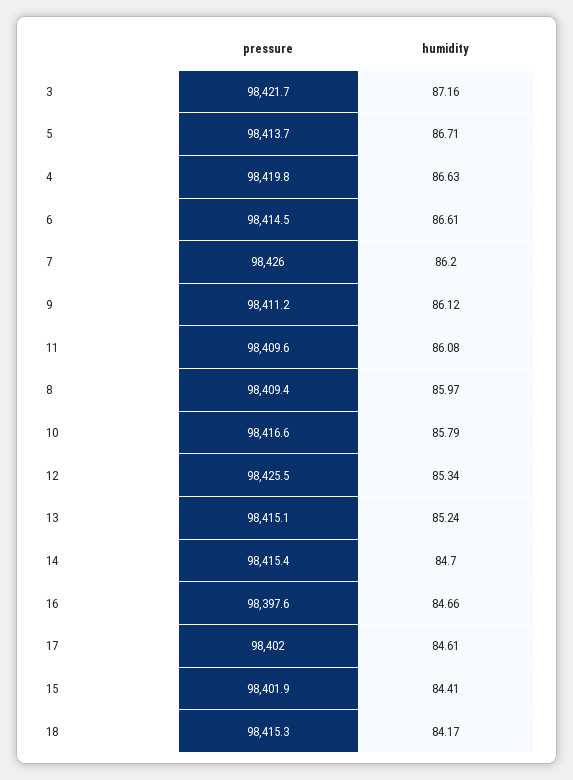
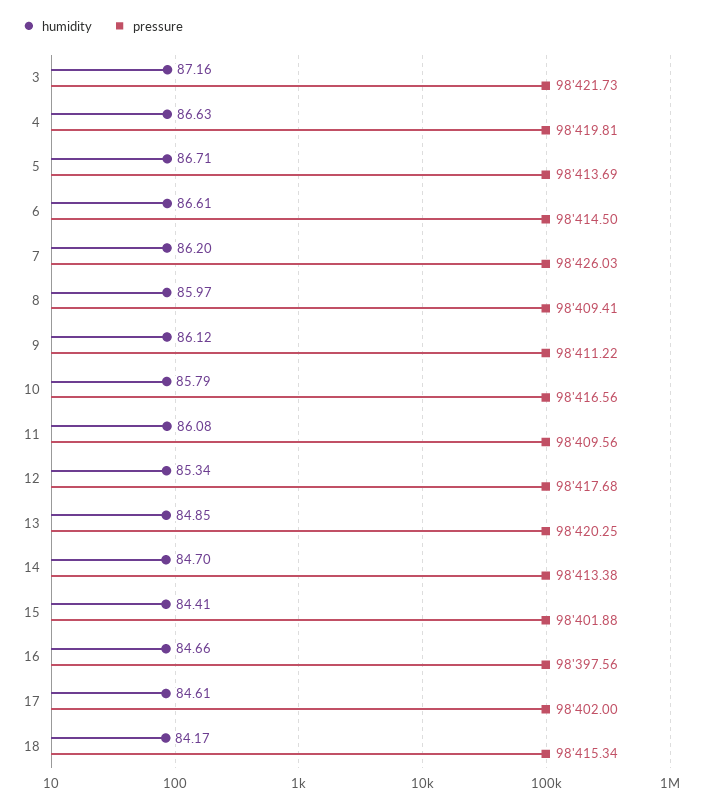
  {
    "pressure": {
      "3": 98421.73,
      "5": 98413.69,
      "4": 98419.81,
      "6": 98414.5,
      "7": 98426.03,
      "9": 98411.22,
      "11": 98409.56,
      "8": 98409.41,
      "10": 98416.56,
-     "12": 98425.5,
+     "12": 98417.68,
-     "13": 98415.1,
+     "13": 98420.25,
-     "14": 98415.4,
+     "14": 98413.38,
      "16": 98397.56,
      "17": 98402,
      "15": 98401.88,
      "18": 98415.34
    },
    "humidity": {
      "3": 87.16,
      "5": 86.71,
      "4": 86.63,
      "6": 86.61,
      "7": 86.2,
      "9": 86.12,
      "11": 86.08,
      "8": 85.97,
      "10": 85.79,
      "12": 85.34,
-     "13": 85.24,
+     "13": 84.85,
      "14": 84.7,
      "16": 84.66,
      "17": 84.61,
      "15": 84.41,
      "18": 84.17
    }
  }

